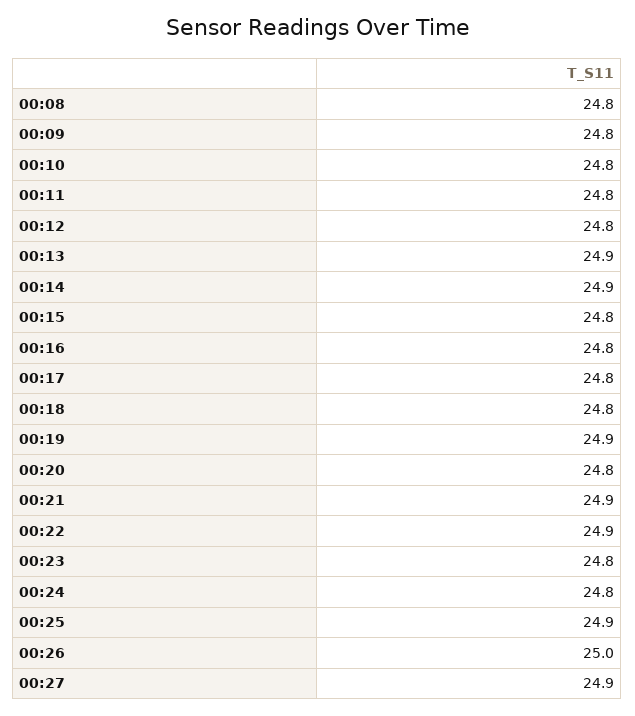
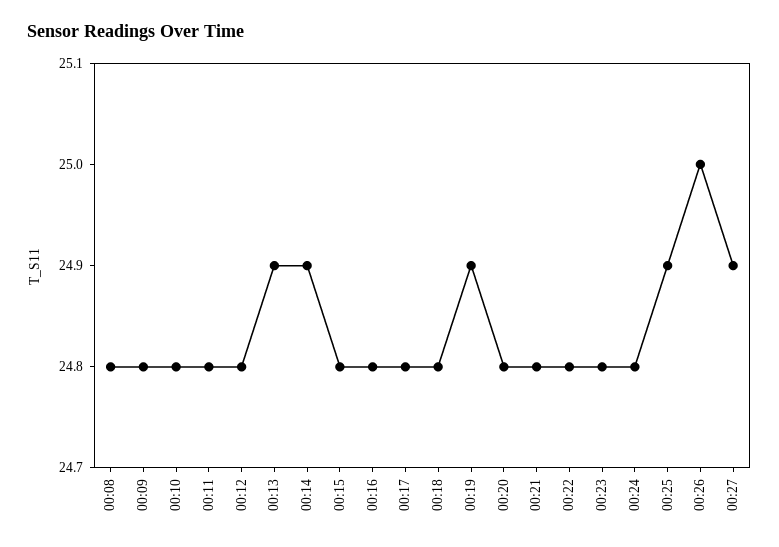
  {
    "00:08": 24.8,
    "00:09": 24.8,
    "00:10": 24.8,
    "00:11": 24.8,
    "00:12": 24.8,
    "00:13": 24.9,
    "00:14": 24.9,
    "00:15": 24.8,
    "00:16": 24.8,
    "00:17": 24.8,
    "00:18": 24.8,
    "00:19": 24.9,
    "00:20": 24.8,
-   "00:21": 24.9,
+   "00:21": 24.8,
-   "00:22": 24.9,
+   "00:22": 24.8,
    "00:23": 24.8,
    "00:24": 24.8,
    "00:25": 24.9,
    "00:26": 25,
    "00:27": 24.9
  }

